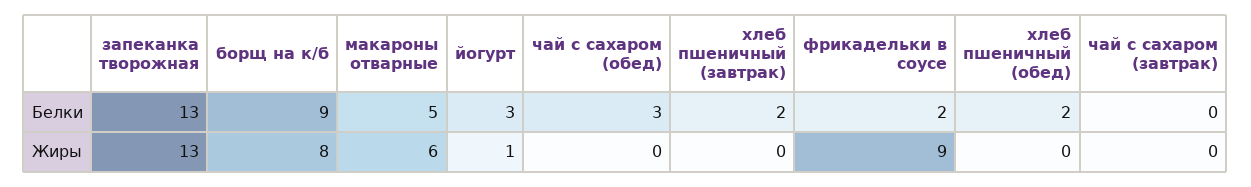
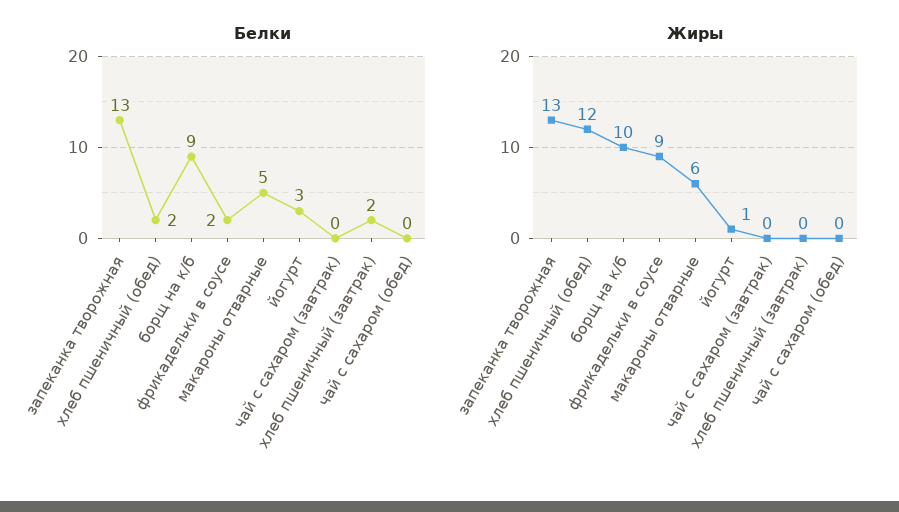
  {
    "Белки": {
      "запеканка творожная": 13,
      "борщ на к/б": 9,
      "макароны отварные": 5,
      "йогурт": 3,
-     "чай с сахаром (обед)": 3,
+     "чай с сахаром (обед)": 0,
      "хлеб пшеничный (завтрак)": 2,
      "фрикадельки в соусе": 2,
      "хлеб пшеничный (обед)": 2,
      "чай с сахаром (завтрак)": 0
    },
    "Жиры": {
      "запеканка творожная": 13,
-     "борщ на к/б": 8,
+     "борщ на к/б": 10,
      "макароны отварные": 6,
      "йогурт": 1,
      "чай с сахаром (обед)": 0,
      "хлеб пшеничный (завтрак)": 0,
      "фрикадельки в соусе": 9,
-     "хлеб пшеничный (обед)": 0,
+     "хлеб пшеничный (обед)": 12,
      "чай с сахаром (завтрак)": 0
    }
  }

